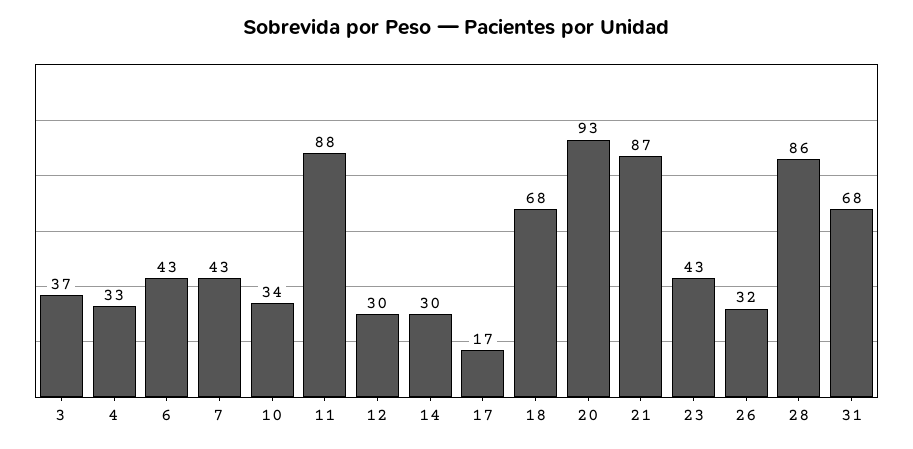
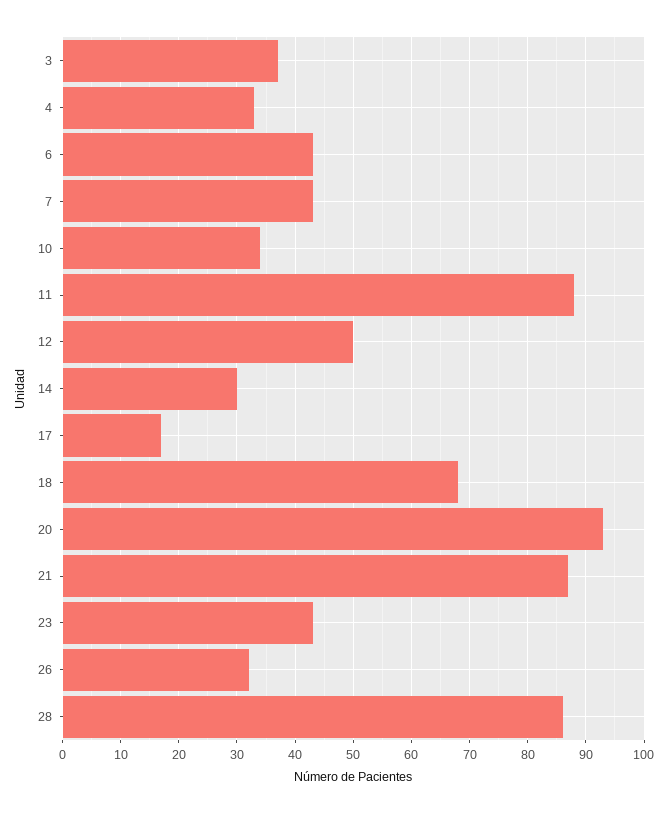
  {
    "3": 37,
    "4": 33,
    "6": 43,
    "7": 43,
    "10": 34,
    "11": 88,
-   "12": 30,
+   "12": 50,
    "14": 30,
    "17": 17,
    "18": 68,
    "20": 93,
    "21": 87,
    "23": 43,
    "26": 32,
-   "28": 86,
+   "28": 86
-   "31": 68
  }

